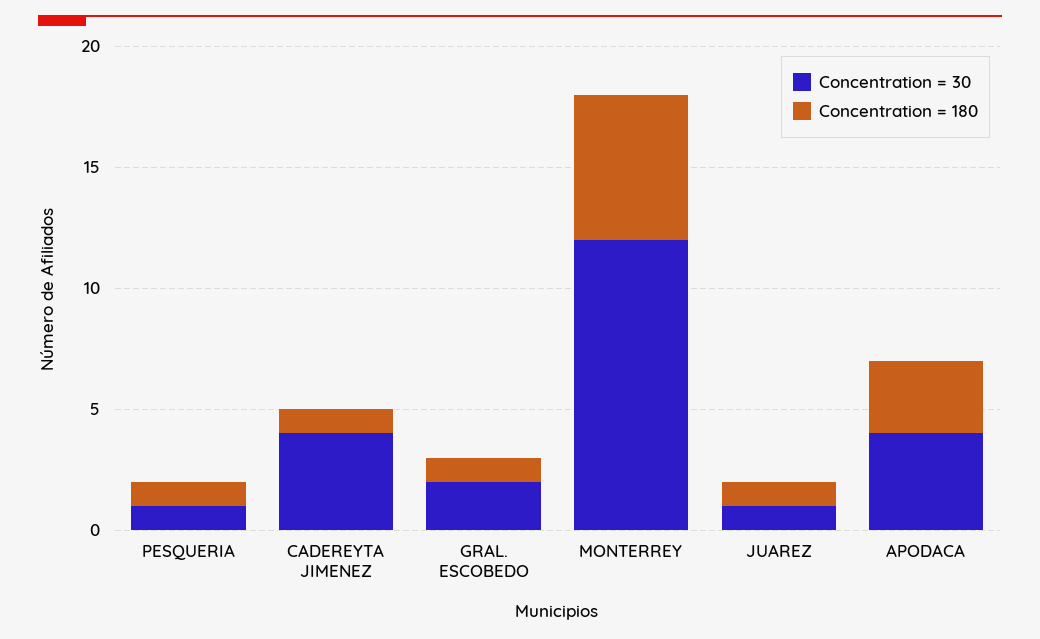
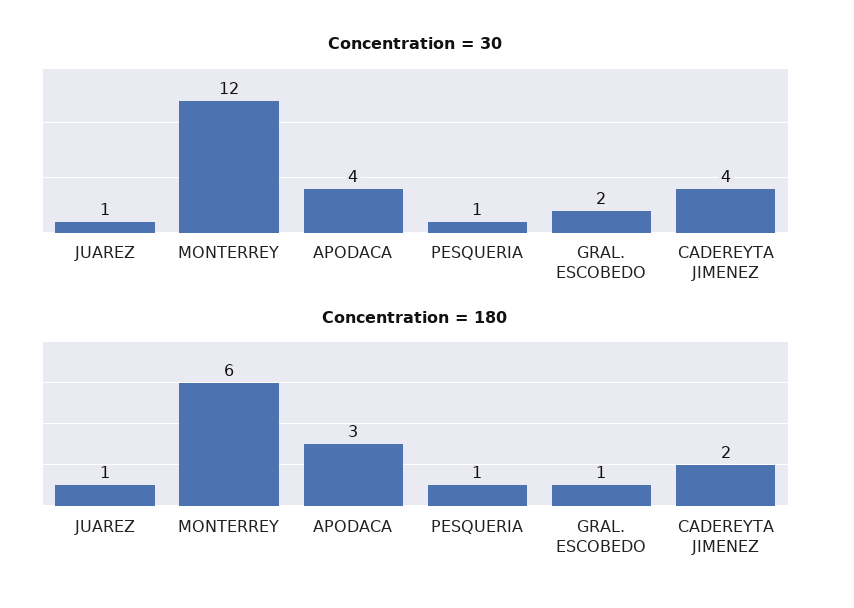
  {
    "Concentration = 30": {
      "PESQUERIA": 1,
      "CADEREYTA JIMENEZ": 4,
      "GRAL. ESCOBEDO": 2,
      "MONTERREY": 12,
      "JUAREZ": 1,
      "APODACA": 4
    },
    "Concentration = 180": {
      "PESQUERIA": 1,
-     "CADEREYTA JIMENEZ": 1,
+     "CADEREYTA JIMENEZ": 2,
      "GRAL. ESCOBEDO": 1,
      "MONTERREY": 6,
      "JUAREZ": 1,
      "APODACA": 3
    }
  }

